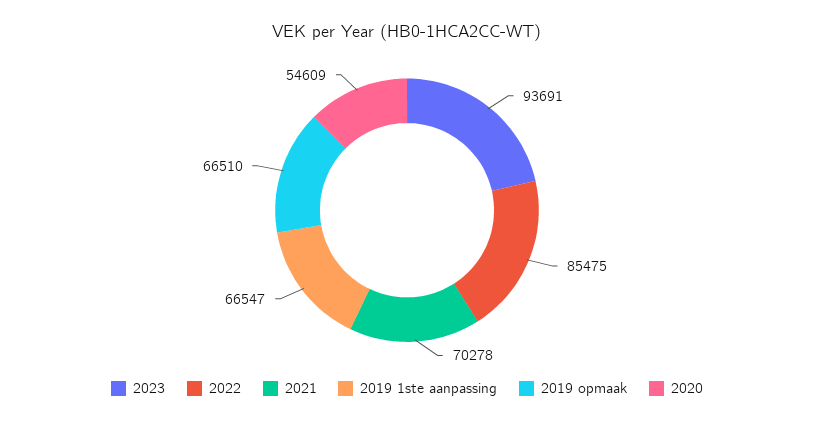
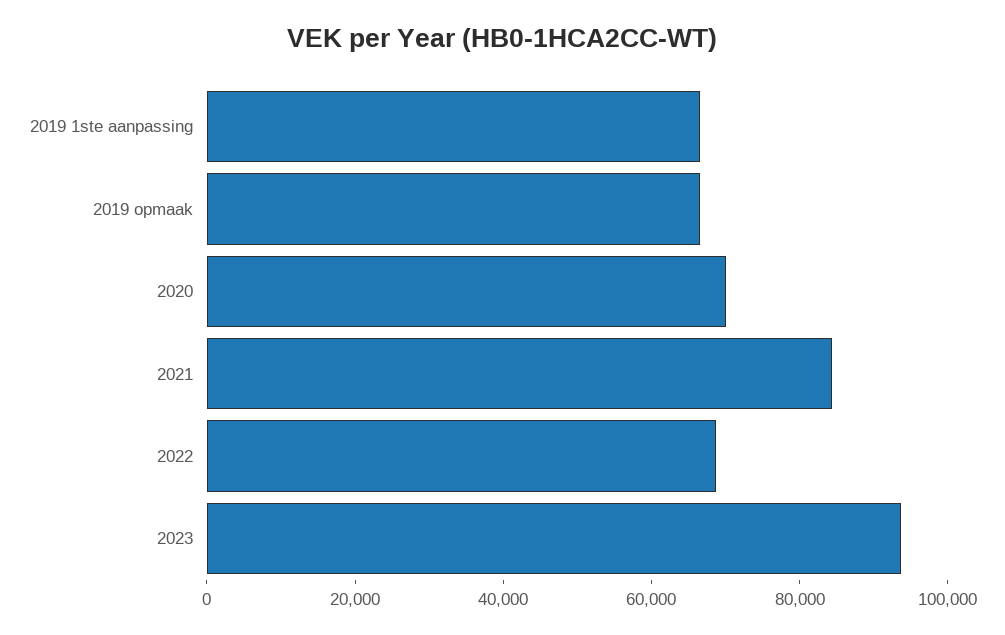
  {
    "2023": 93691,
-   "2022": 85475,
+   "2022": 70000,
-   "2021": 70278,
+   "2021": 85000,
    "2019 1ste aanpassing": 66547,
    "2019 opmaak": 66510,
-   "2020": 54609
+   "2020": 70000
  }

